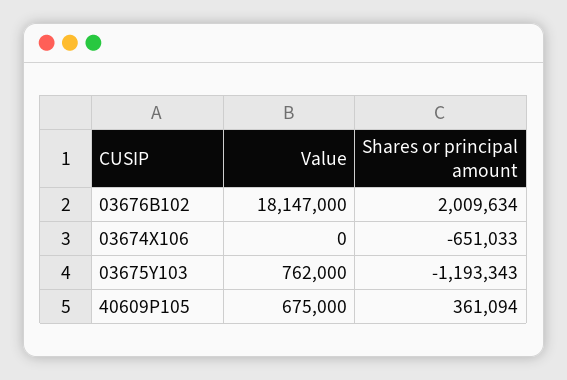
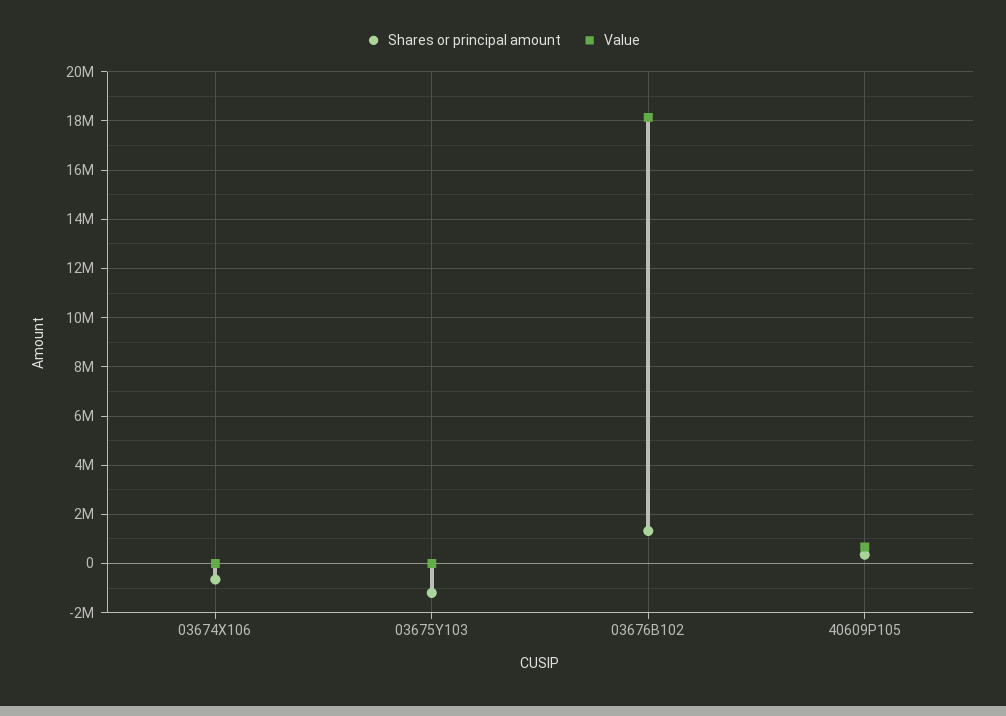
  {
    "Value": {
      "03676B102": 18147000,
      "03674X106": 0,
-     "03675Y103": 762000,
+     "03675Y103": 0,
      "40609P105": 675000
    },
    "Shares or principal amount": {
-     "03676B102": 2009634,
+     "03676B102": 1250000,
      "03674X106": -651033,
      "03675Y103": -1193343,
      "40609P105": 361094
    }
  }

